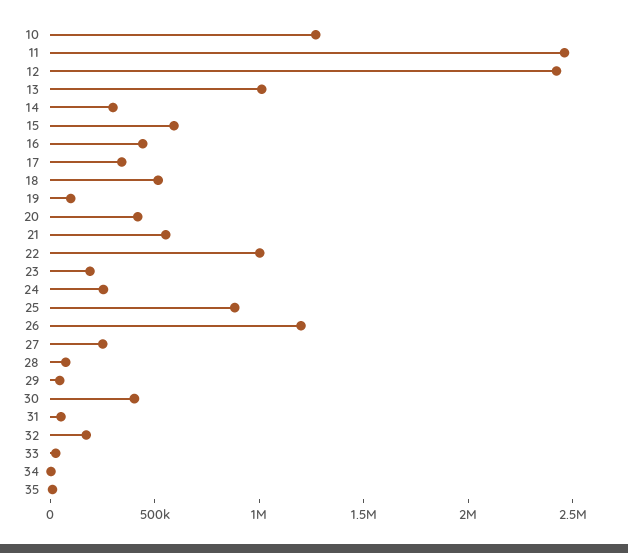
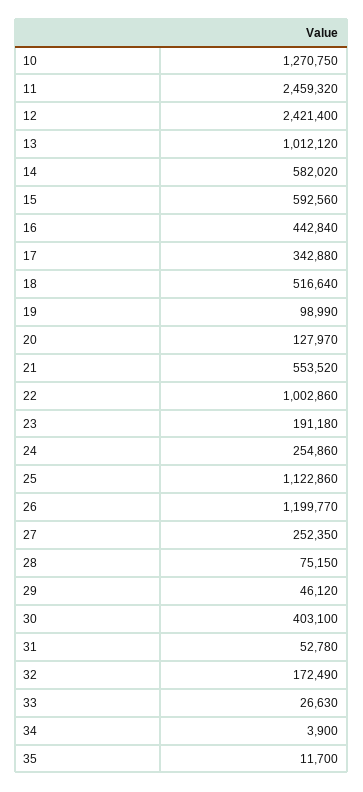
  {
    "10": 1270750,
    "11": 2459320,
    "12": 2421400,
    "13": 1012120,
-   "14": 300000,
+   "14": 582020,
    "15": 592560,
    "16": 442840,
    "17": 342880,
    "18": 516640,
    "19": 98990,
-   "20": 400000,
+   "20": 127970,
    "21": 553520,
    "22": 1002860,
    "23": 191180,
    "24": 254860,
-   "25": 900000,
+   "25": 1122860,
    "26": 1199770,
    "27": 252350,
    "28": 75150,
    "29": 46120,
    "30": 403100,
    "31": 52780,
    "32": 172490,
    "33": 26630,
    "34": 3900,
    "35": 11700
  }

